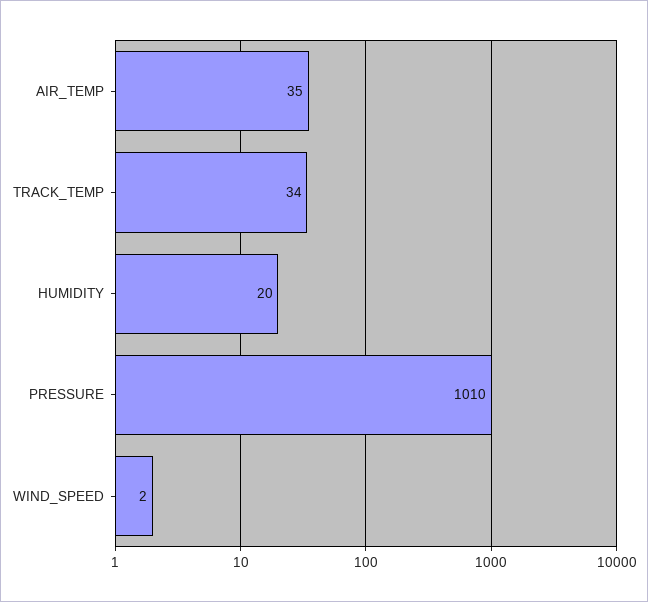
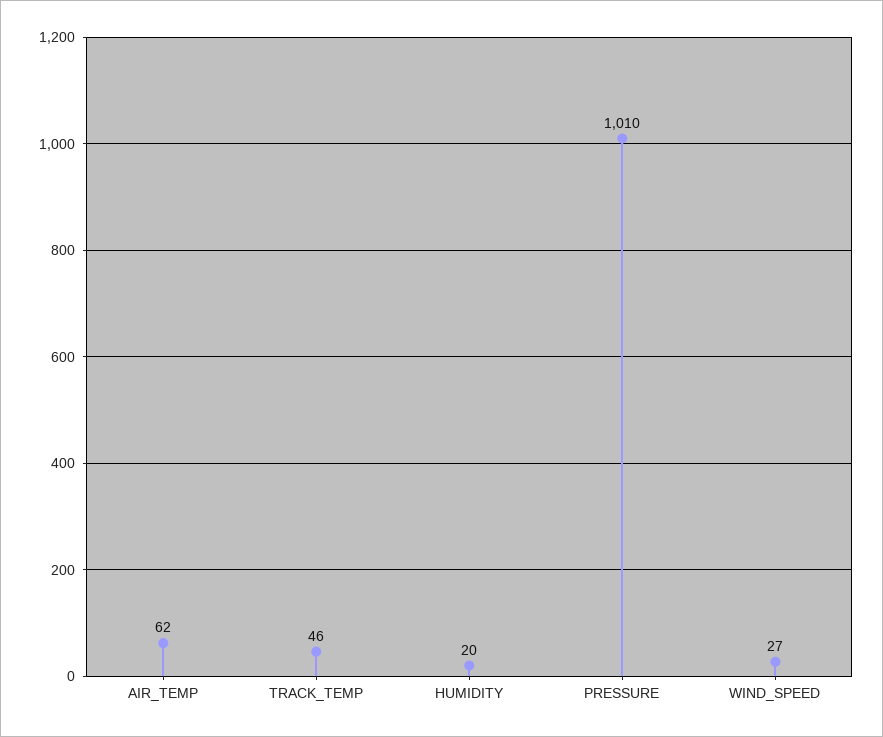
  {
-   "AIR_TEMP": 35,
+   "AIR_TEMP": 62,
-   "TRACK_TEMP": 34,
+   "TRACK_TEMP": 46,
    "HUMIDITY": 20,
    "PRESSURE": 1010,
-   "WIND_SPEED": 2
+   "WIND_SPEED": 27
  }

